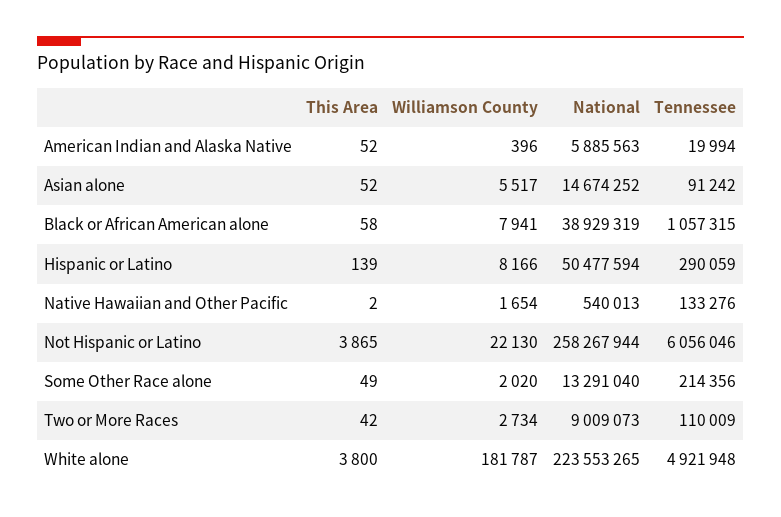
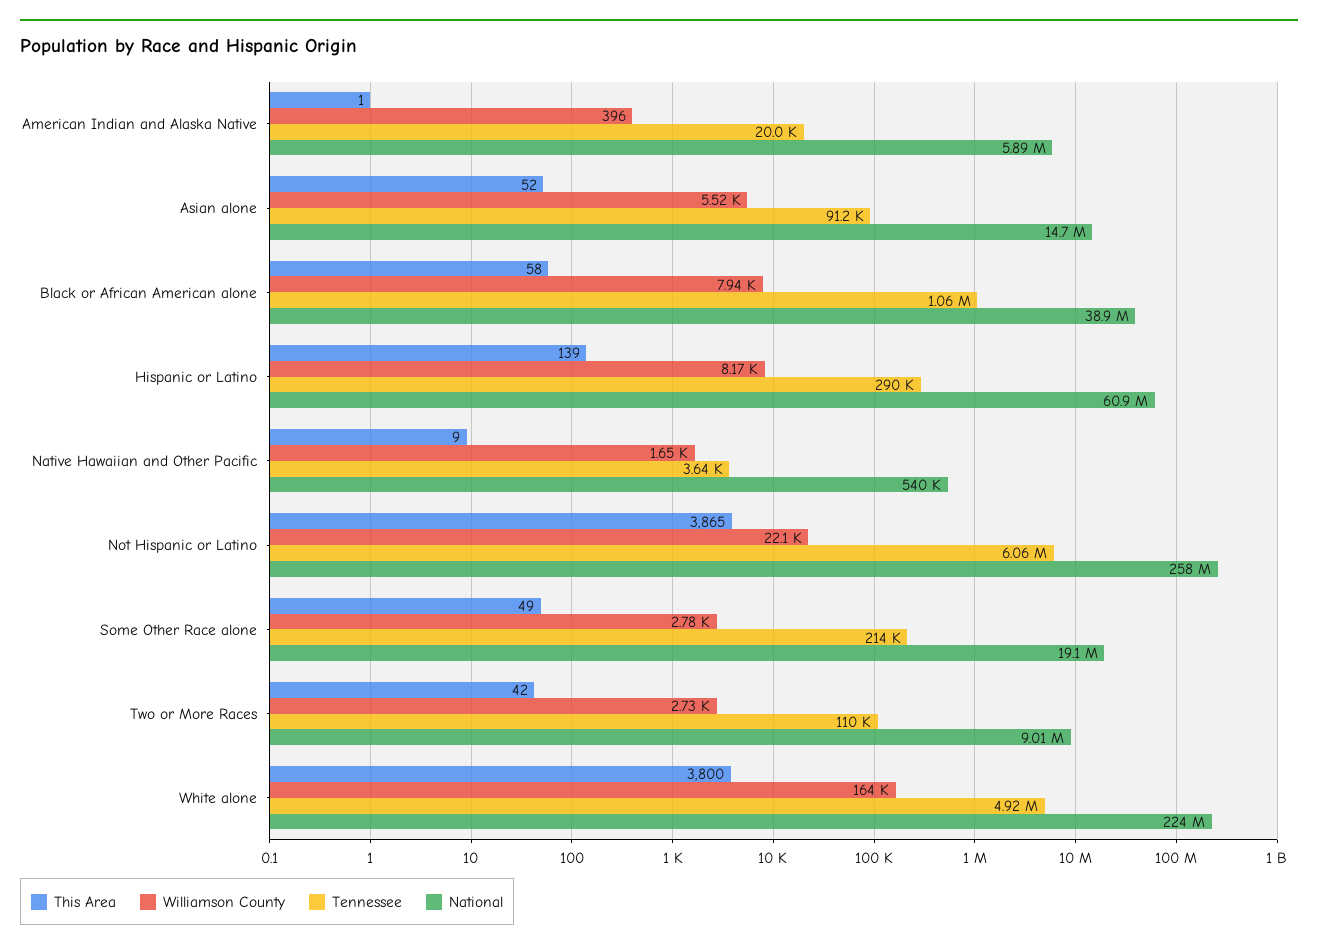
  {
    "This Area": {
-     "American Indian and Alaska Native": 52,
+     "American Indian and Alaska Native": 1,
      "Asian alone": 52,
      "Black or African American alone": 58,
      "Hispanic or Latino": 139,
-     "Native Hawaiian and Other Pacific": 2,
+     "Native Hawaiian and Other Pacific": 9,
      "Not Hispanic or Latino": 3865,
      "Some Other Race alone": 49,
      "Two or More Races": 42,
      "White alone": 3800
    },
    "Williamson County": {
      "American Indian and Alaska Native": 396,
      "Asian alone": 5517,
      "Black or African American alone": 7941,
      "Hispanic or Latino": 8166,
      "Native Hawaiian and Other Pacific": 1654,
      "Not Hispanic or Latino": 22130,
-     "Some Other Race alone": 2020,
+     "Some Other Race alone": 2780,
      "Two or More Races": 2734,
-     "White alone": 181787
+     "White alone": 164000
    },
    "National": {
      "American Indian and Alaska Native": 5885563,
      "Asian alone": 14674252,
      "Black or African American alone": 38929319,
-     "Hispanic or Latino": 50477594,
+     "Hispanic or Latino": 60900000,
      "Native Hawaiian and Other Pacific": 540013,
      "Not Hispanic or Latino": 258267944,
-     "Some Other Race alone": 13291040,
+     "Some Other Race alone": 19100000,
      "Two or More Races": 9009073,
      "White alone": 223553265
    },
    "Tennessee": {
      "American Indian and Alaska Native": 19994,
      "Asian alone": 91242,
      "Black or African American alone": 1057315,
      "Hispanic or Latino": 290059,
-     "Native Hawaiian and Other Pacific": 133276,
+     "Native Hawaiian and Other Pacific": 3640,
      "Not Hispanic or Latino": 6056046,
      "Some Other Race alone": 214356,
      "Two or More Races": 110009,
      "White alone": 4921948
    }
  }

